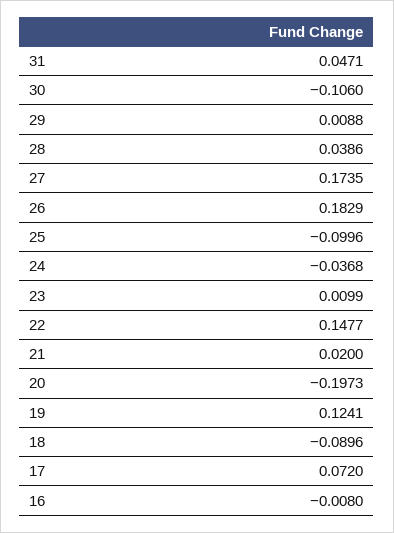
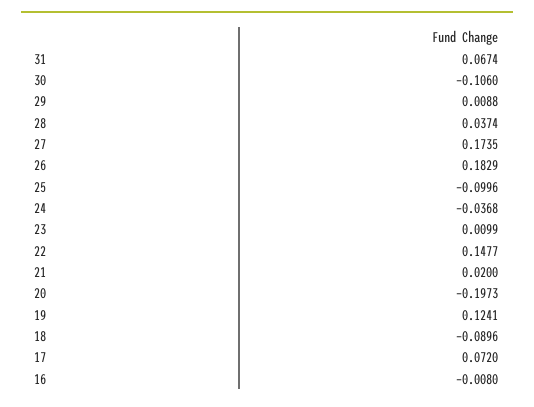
  {
-   "31": 0.0471,
+   "31": 0.0674,
    "30": -0.106,
    "29": 0.0088,
-   "28": 0.0386,
+   "28": 0.0374,
    "27": 0.1735,
    "26": 0.1829,
    "25": -0.0996,
    "24": -0.0368,
    "23": 0.0099,
    "22": 0.1477,
    "21": 0.02,
    "20": -0.1973,
    "19": 0.1241,
    "18": -0.0896,
    "17": 0.072,
    "16": -0.008
  }

